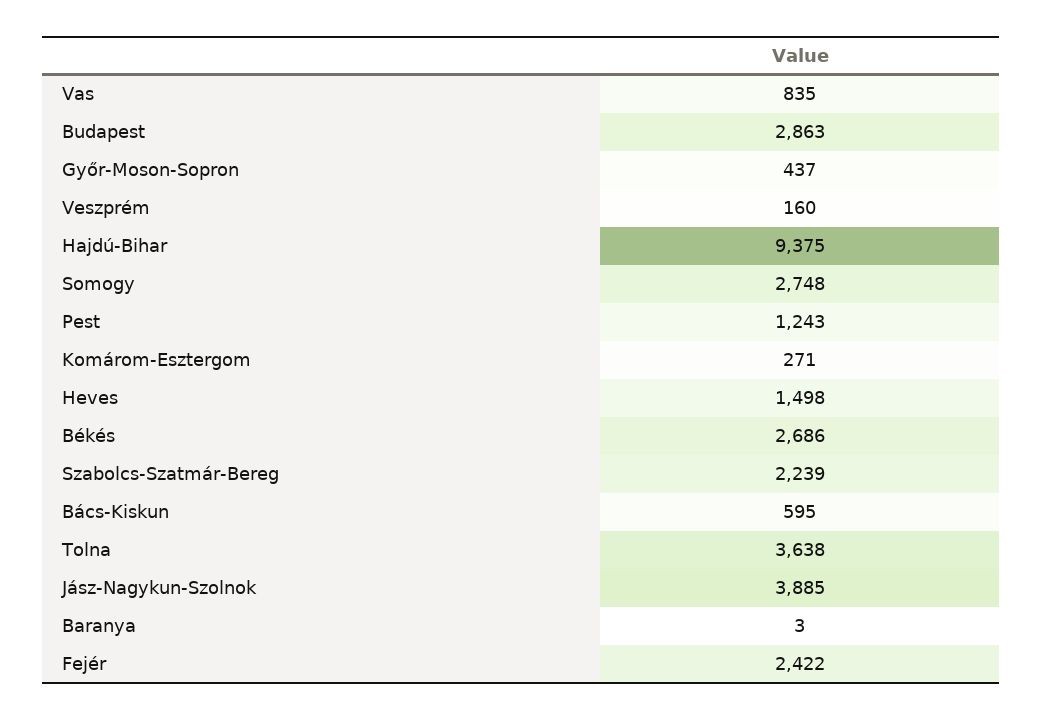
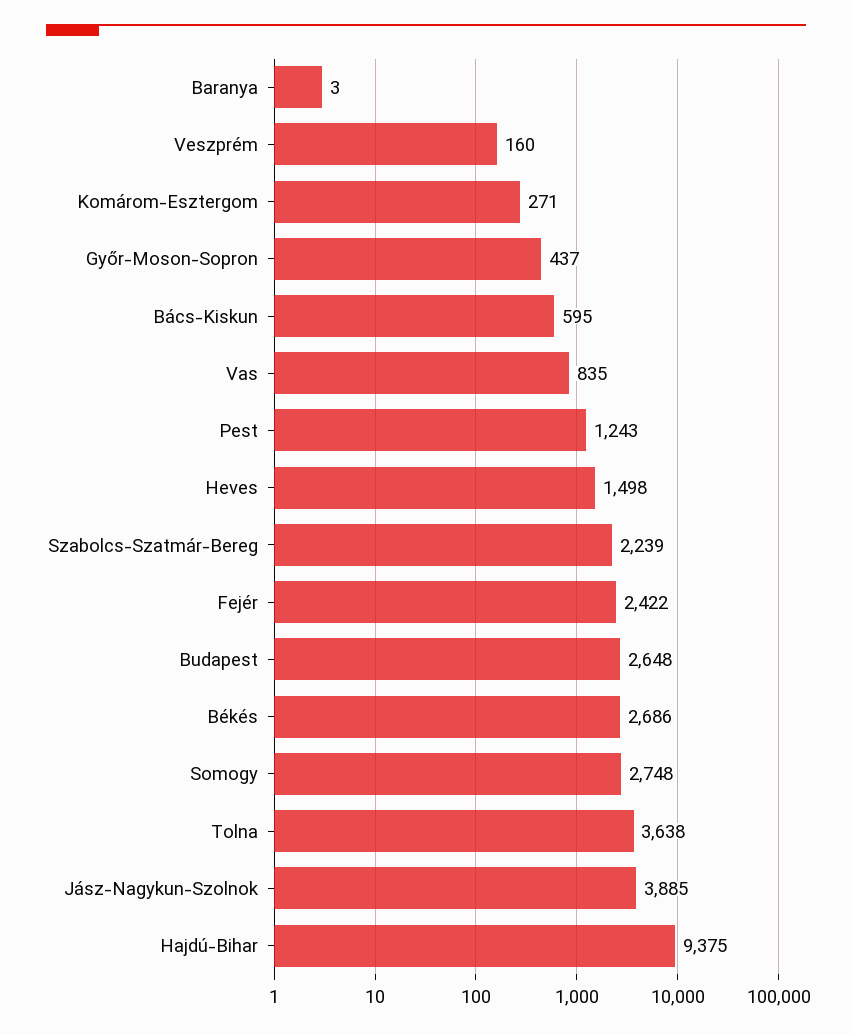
  {
    "Vas": 835,
-   "Budapest": 2863,
+   "Budapest": 2648,
    "Győr-Moson-Sopron": 437,
    "Veszprém": 160,
    "Hajdú-Bihar": 9375,
    "Somogy": 2748,
    "Pest": 1243,
    "Komárom-Esztergom": 271,
    "Heves": 1498,
    "Békés": 2686,
    "Szabolcs-Szatmár-Bereg": 2239,
    "Bács-Kiskun": 595,
    "Tolna": 3638,
    "Jász-Nagykun-Szolnok": 3885,
    "Baranya": 3,
    "Fejér": 2422
  }

